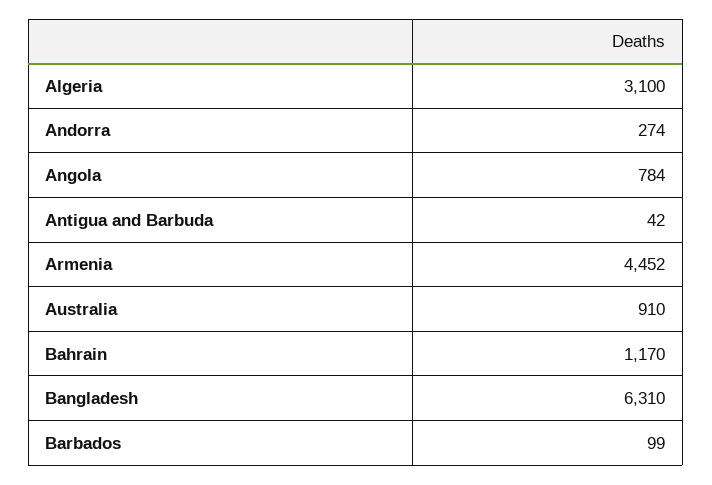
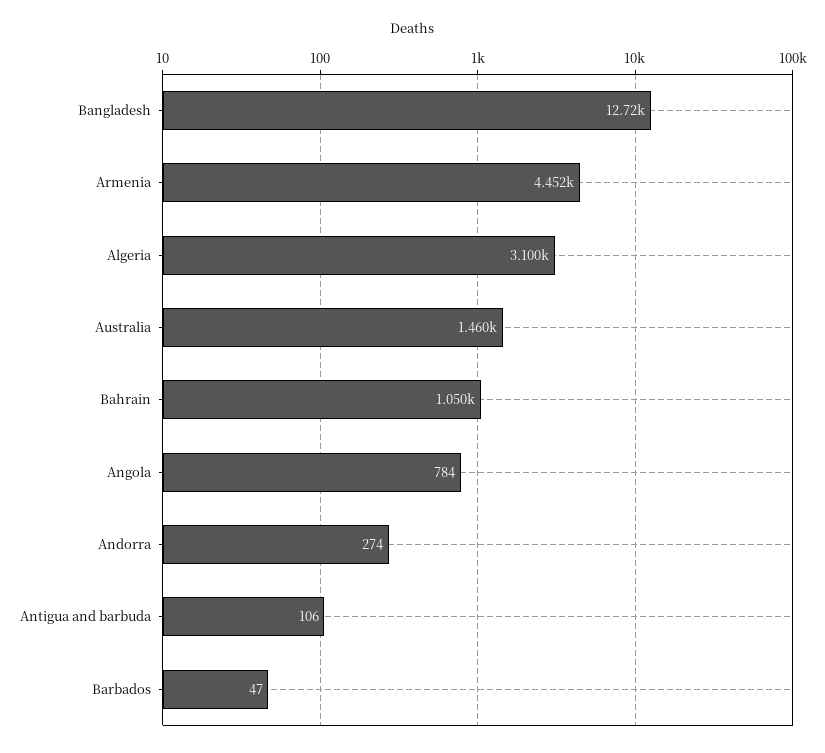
  {
    "Algeria": 3100,
    "Andorra": 274,
    "Angola": 784,
-   "Antigua and Barbuda": 42,
+   "Antigua and Barbuda": 106,
    "Armenia": 4452,
-   "Australia": 910,
+   "Australia": 1460,
-   "Bahrain": 1170,
+   "Bahrain": 1050,
-   "Bangladesh": 6310,
+   "Bangladesh": 12720,
-   "Barbados": 99
+   "Barbados": 47
  }

